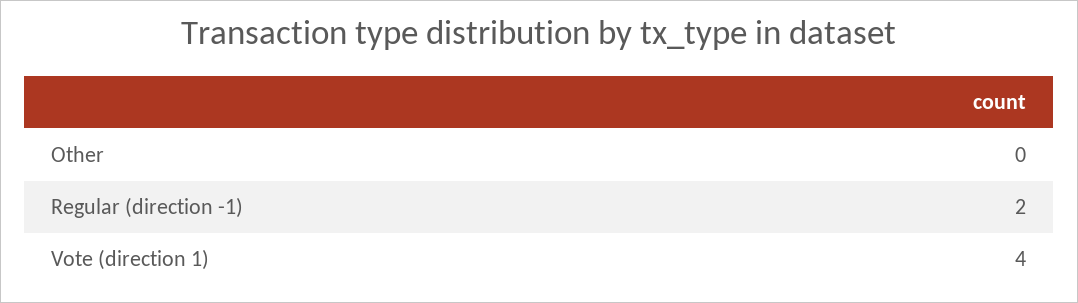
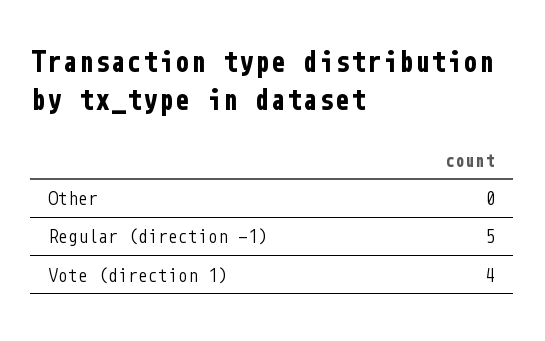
  {
    "Other": 0,
-   "Regular (direction -1)": 2,
+   "Regular (direction -1)": 5,
    "Vote (direction 1)": 4
  }

